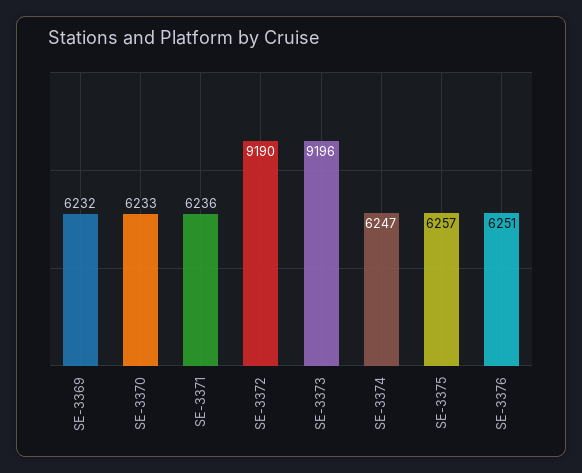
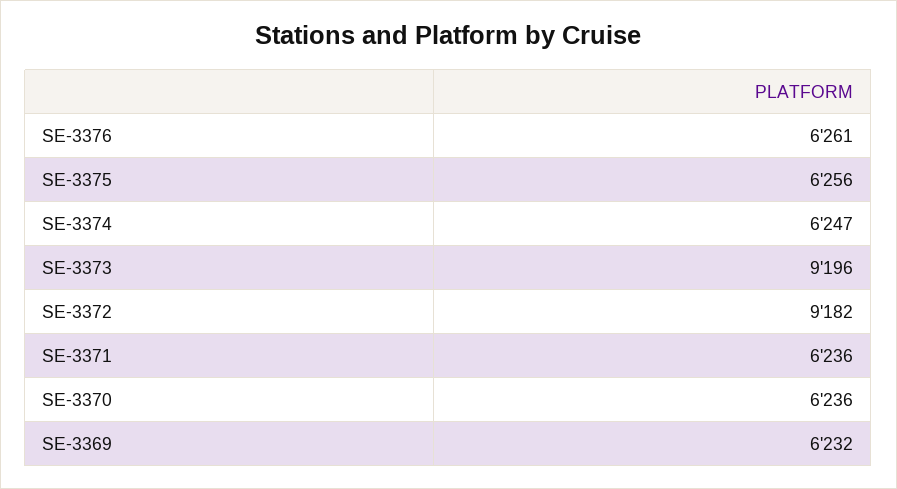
  {
    "SE-3369": 6232,
-   "SE-3370": 6233,
+   "SE-3370": 6236,
    "SE-3371": 6236,
-   "SE-3372": 9190,
+   "SE-3372": 9182,
    "SE-3373": 9196,
    "SE-3374": 6247,
-   "SE-3375": 6257,
+   "SE-3375": 6256,
-   "SE-3376": 6251
+   "SE-3376": 6261
  }

